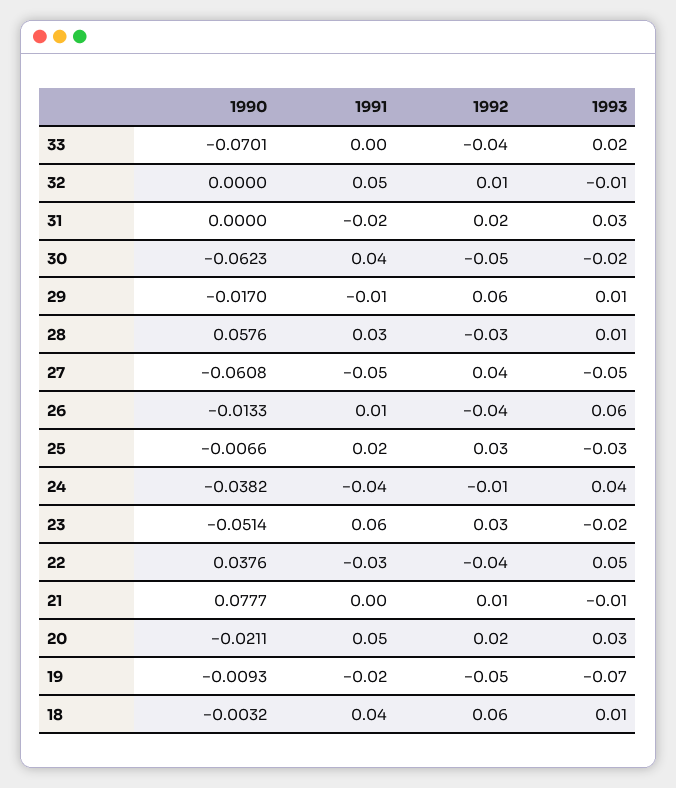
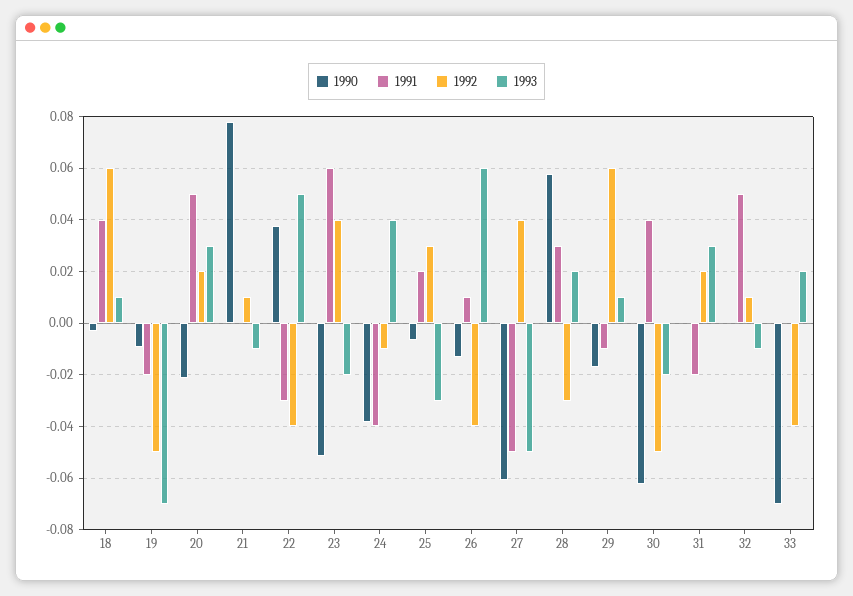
  {
    "1990": {
      "33": -0.0701,
      "32": 0,
      "31": 0,
      "30": -0.0623,
      "29": -0.017,
      "28": 0.0576,
      "27": -0.0608,
      "26": -0.0133,
      "25": -0.0066,
      "24": -0.0382,
      "23": -0.0514,
      "22": 0.0376,
      "21": 0.0777,
      "20": -0.0211,
      "19": -0.0093,
      "18": -0.0032
    },
    "1991": {
      "33": 0,
      "32": 0.05,
      "31": -0.02,
      "30": 0.04,
      "29": -0.01,
      "28": 0.03,
      "27": -0.05,
      "26": 0.01,
      "25": 0.02,
      "24": -0.04,
      "23": 0.06,
      "22": -0.03,
      "21": 0,
      "20": 0.05,
      "19": -0.02,
      "18": 0.04
    },
    "1992": {
      "33": -0.04,
      "32": 0.01,
      "31": 0.02,
      "30": -0.05,
      "29": 0.06,
      "28": -0.03,
      "27": 0.04,
      "26": -0.04,
      "25": 0.03,
      "24": -0.01,
-     "23": 0.03,
+     "23": 0.04,
      "22": -0.04,
      "21": 0.01,
      "20": 0.02,
      "19": -0.05,
      "18": 0.06
    },
    "1993": {
      "33": 0.02,
      "32": -0.01,
      "31": 0.03,
      "30": -0.02,
      "29": 0.01,
-     "28": 0.01,
+     "28": 0.02,
      "27": -0.05,
      "26": 0.06,
      "25": -0.03,
      "24": 0.04,
      "23": -0.02,
      "22": 0.05,
      "21": -0.01,
      "20": 0.03,
      "19": -0.07,
      "18": 0.01
    }
  }

